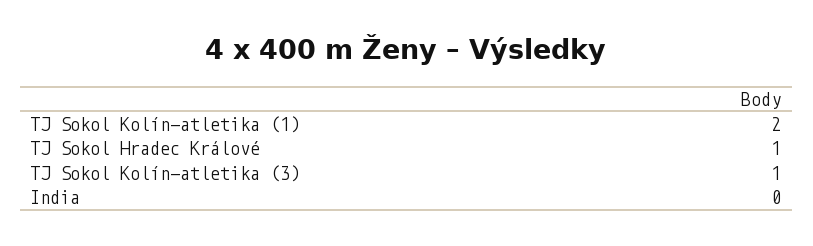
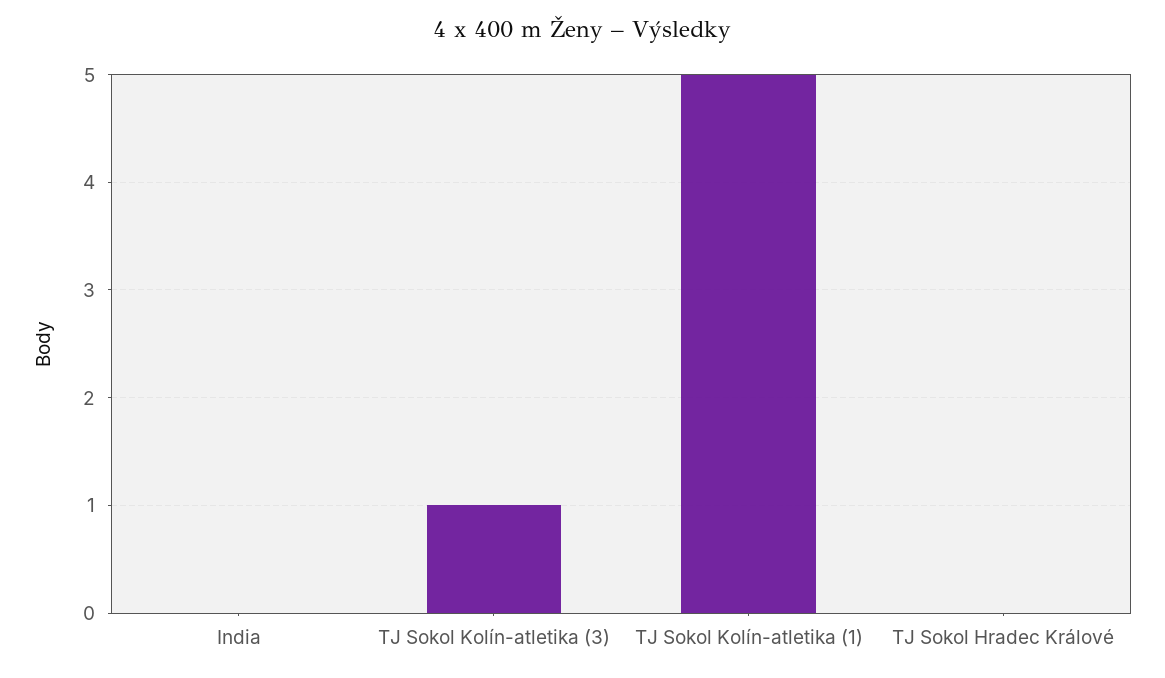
  {
-   "TJ Sokol Kolín-atletika (1)": 2,
+   "TJ Sokol Kolín-atletika (1)": 5,
-   "TJ Sokol Hradec Králové": 1,
+   "TJ Sokol Hradec Králové": 0,
    "TJ Sokol Kolín-atletika (3)": 1,
    "India": 0
  }

